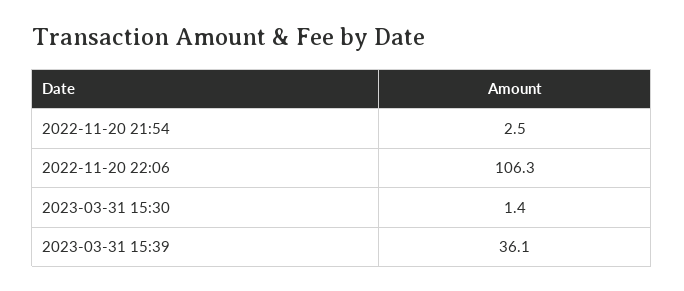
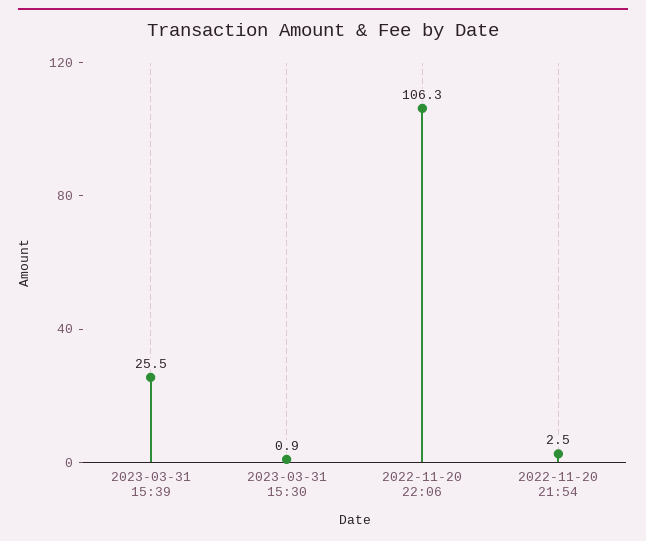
  {
    "2022-11-20 21:54": 2.5,
    "2022-11-20 22:06": 106.3,
-   "2023-03-31 15:30": 1.4,
+   "2023-03-31 15:30": 0.9,
-   "2023-03-31 15:39": 36.1
+   "2023-03-31 15:39": 25.5
  }

